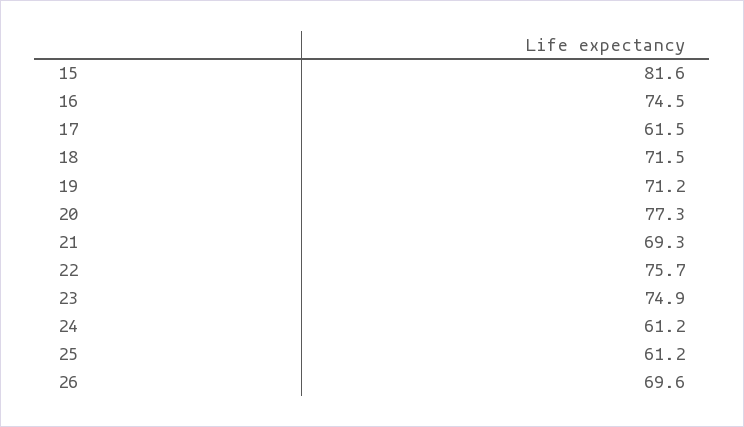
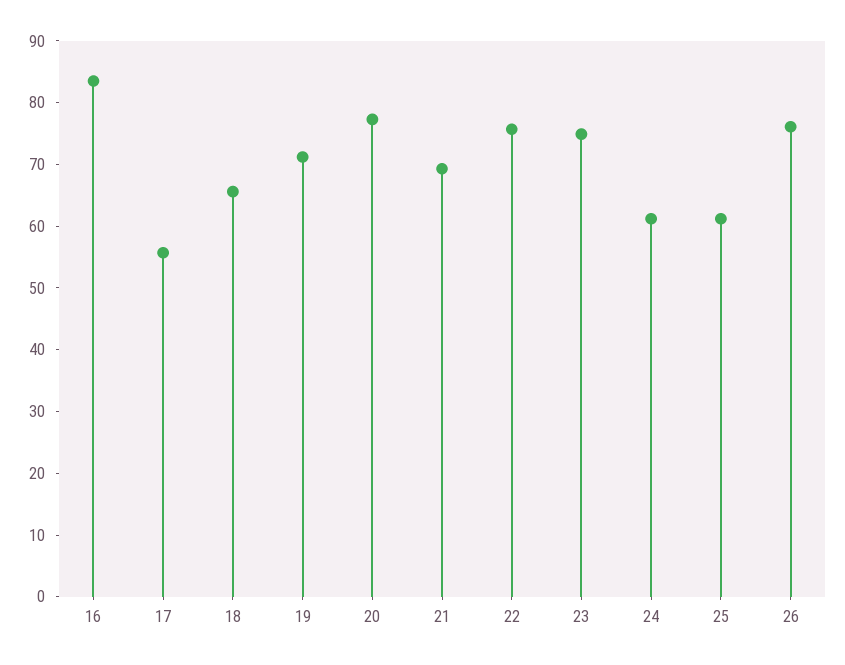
  {
-   "15": 81.6,
-   "16": 74.5,
+   "16": 84,
-   "17": 61.5,
+   "17": 56,
-   "18": 71.5,
+   "18": 66,
    "19": 71.2,
    "20": 77.3,
    "21": 69.3,
    "22": 75.7,
    "23": 74.9,
    "24": 61.2,
    "25": 61.2,
-   "26": 69.6
+   "26": 76
  }

